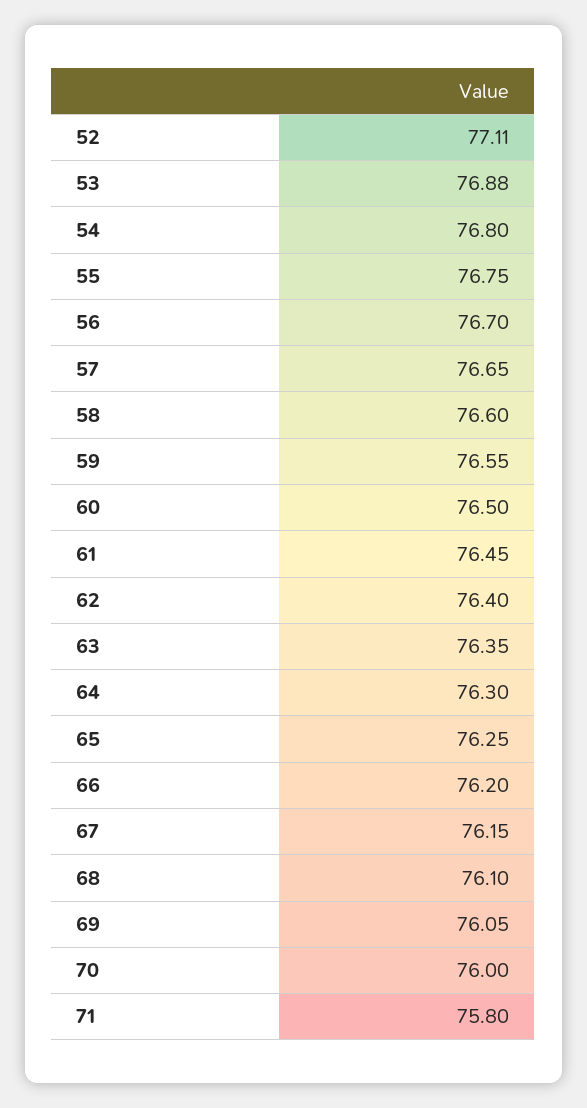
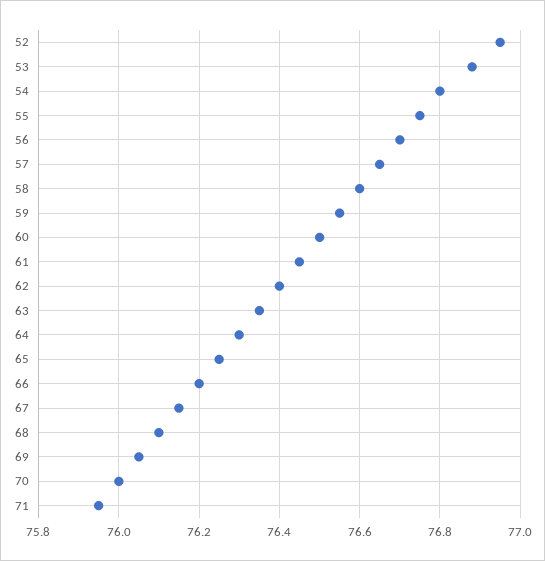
  {
-   "52": 77.11,
+   "52": 76.95,
    "53": 76.88,
    "54": 76.8,
    "55": 76.75,
    "56": 76.7,
    "57": 76.65,
    "58": 76.6,
    "59": 76.55,
    "60": 76.5,
    "61": 76.45,
    "62": 76.4,
    "63": 76.35,
    "64": 76.3,
    "65": 76.25,
    "66": 76.2,
    "67": 76.15,
    "68": 76.1,
    "69": 76.05,
    "70": 76,
-   "71": 75.8
+   "71": 75.95
  }

